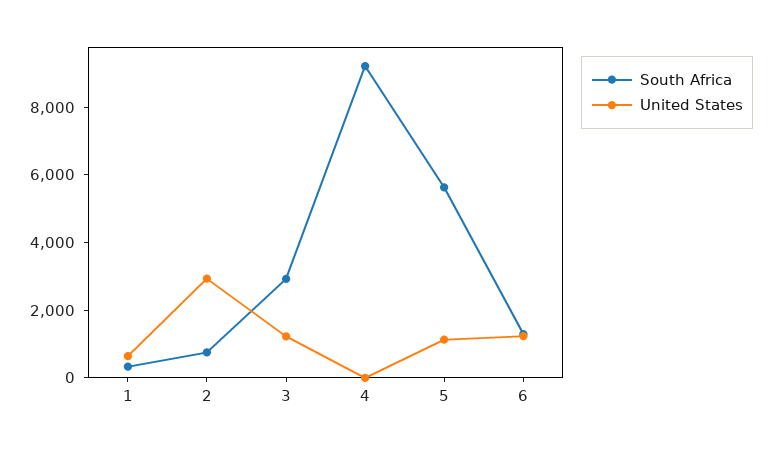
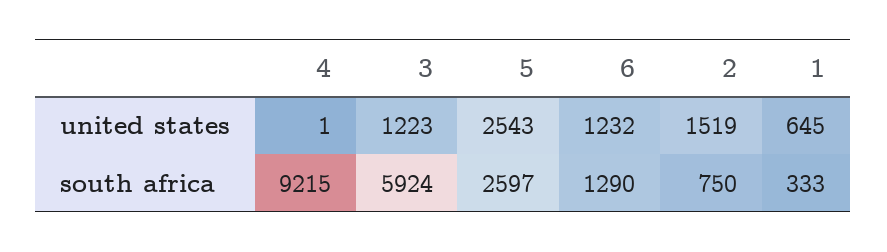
  {
    "South Africa": {
      "1": 333,
      "2": 750,
-     "3": 3000,
+     "3": 5924,
      "4": 9215,
-     "5": 5500,
+     "5": 2597,
      "6": 1290
    },
    "United States": {
      "1": 645,
-     "2": 3000,
+     "2": 1519,
      "3": 1223,
      "4": 1,
-     "5": 1000,
+     "5": 2543,
      "6": 1232
    }
  }

